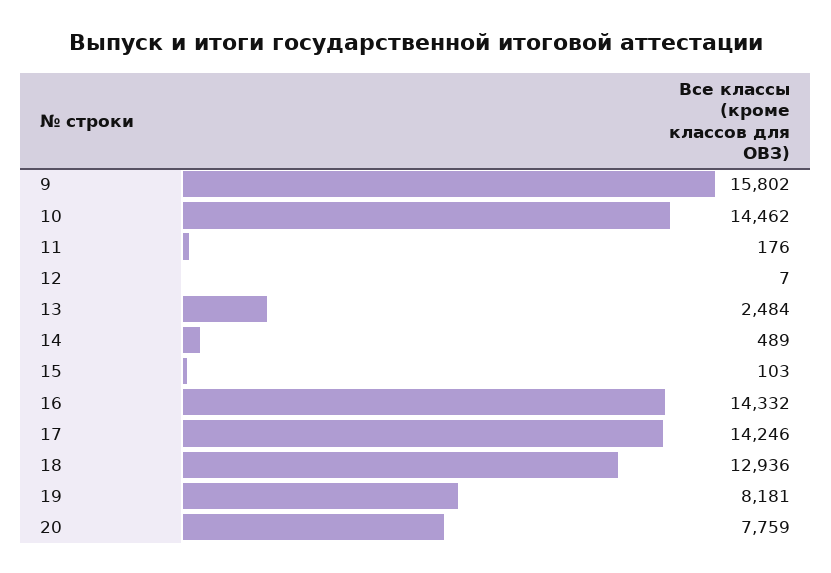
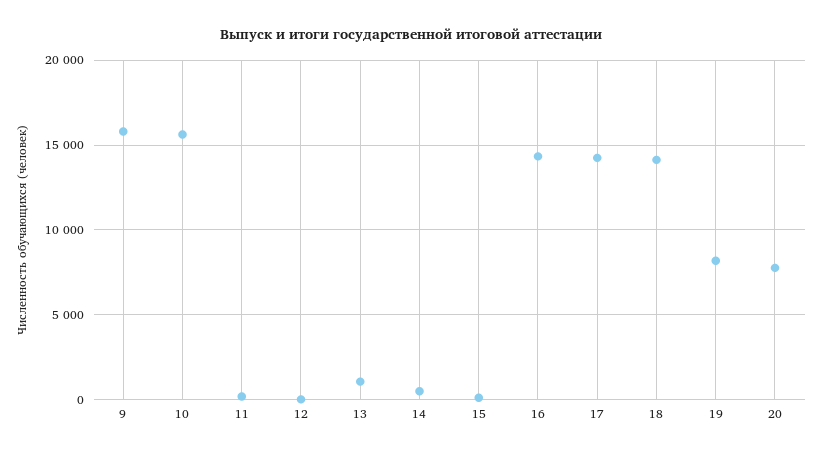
  {
    "9": 15802,
-   "10": 14462,
+   "10": 15500,
    "11": 176,
    "12": 7,
-   "13": 2484,
+   "13": 1000,
    "14": 489,
    "15": 103,
    "16": 14332,
    "17": 14246,
-   "18": 12936,
+   "18": 14000,
    "19": 8181,
    "20": 7759
  }

